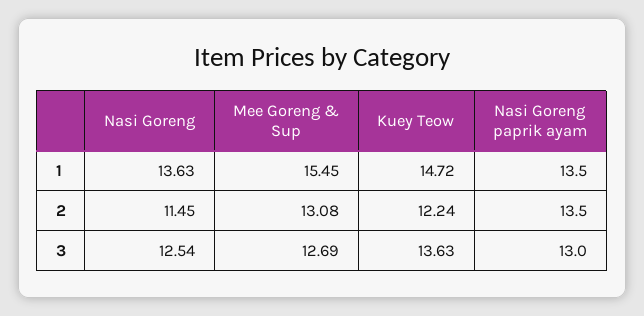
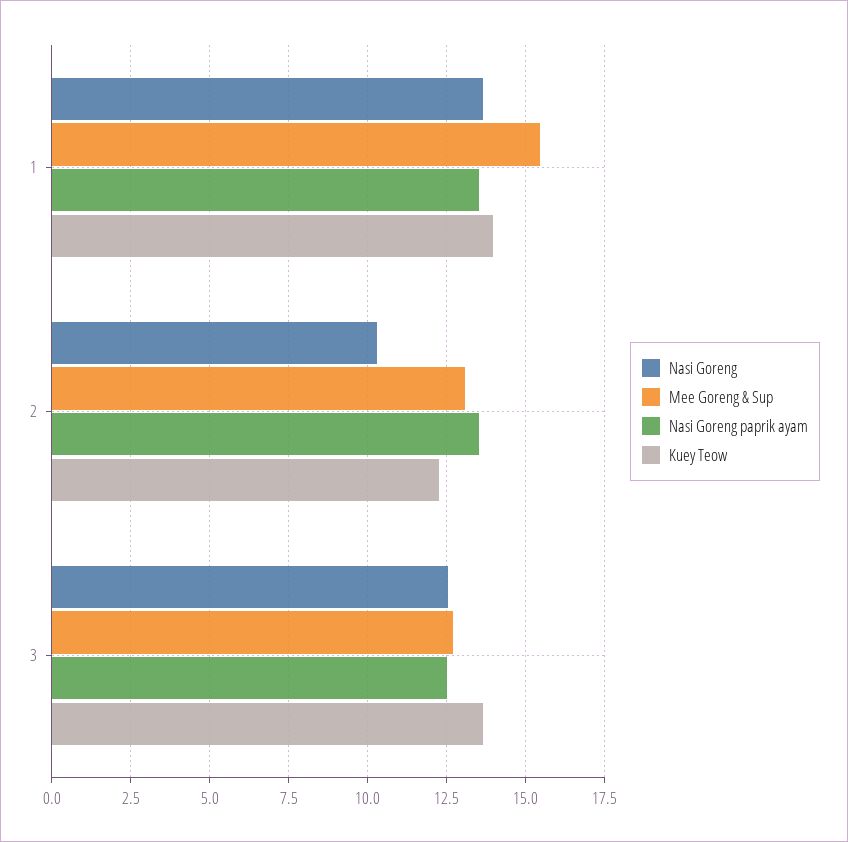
  {
    "Nasi Goreng": {
      "1": 13.63,
-     "2": 11.45,
+     "2": 10.25,
      "3": 12.54
    },
    "Mee Goreng & Sup": {
      "1": 15.45,
      "2": 13.08,
      "3": 12.69
    },
    "Kuey Teow": {
-     "1": 14.72,
+     "1": 14,
      "2": 12.24,
      "3": 13.63
    },
    "Nasi Goreng paprik ayam": {
      "1": 13.5,
      "2": 13.5,
-     "3": 13
+     "3": 12.5
    }
  }

